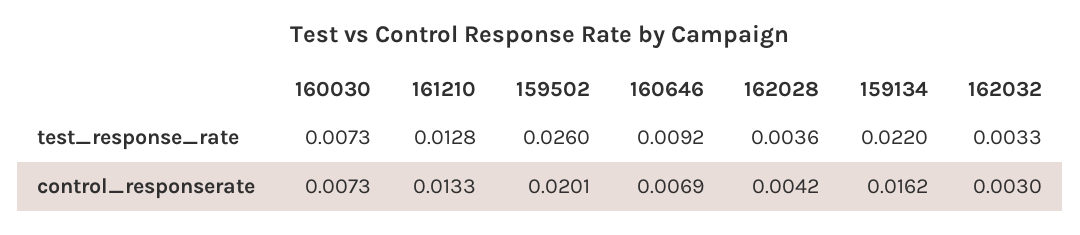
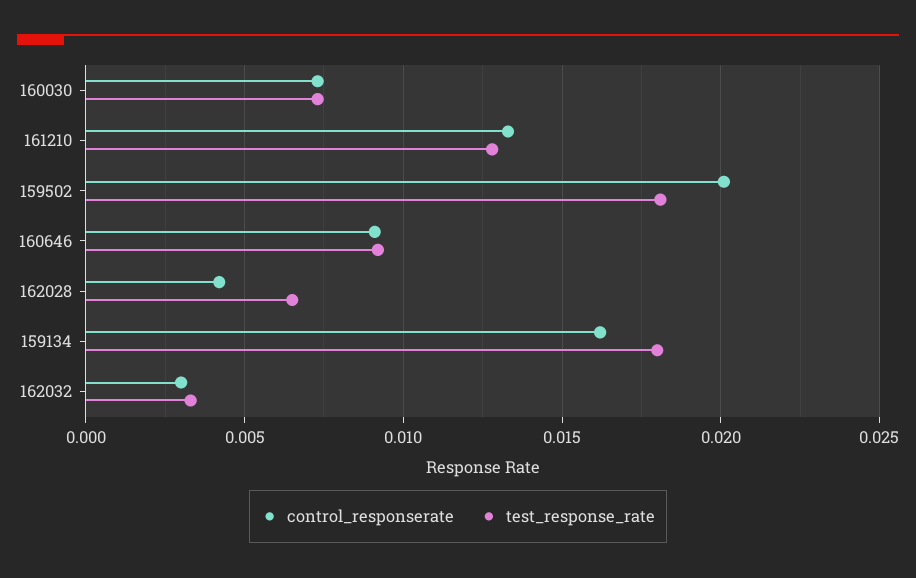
  {
    "test_response_rate": {
      "160030": 0.0073,
      "161210": 0.0128,
-     "159502": 0.026,
+     "159502": 0.018,
      "160646": 0.0092,
-     "162028": 0.0036,
+     "162028": 0.0065,
-     "159134": 0.022,
+     "159134": 0.018,
      "162032": 0.0033
    },
    "control_responserate": {
      "160030": 0.0073,
      "161210": 0.0133,
      "159502": 0.0201,
-     "160646": 0.0069,
+     "160646": 0.009,
      "162028": 0.0042,
      "159134": 0.0162,
      "162032": 0.003
    }
  }

